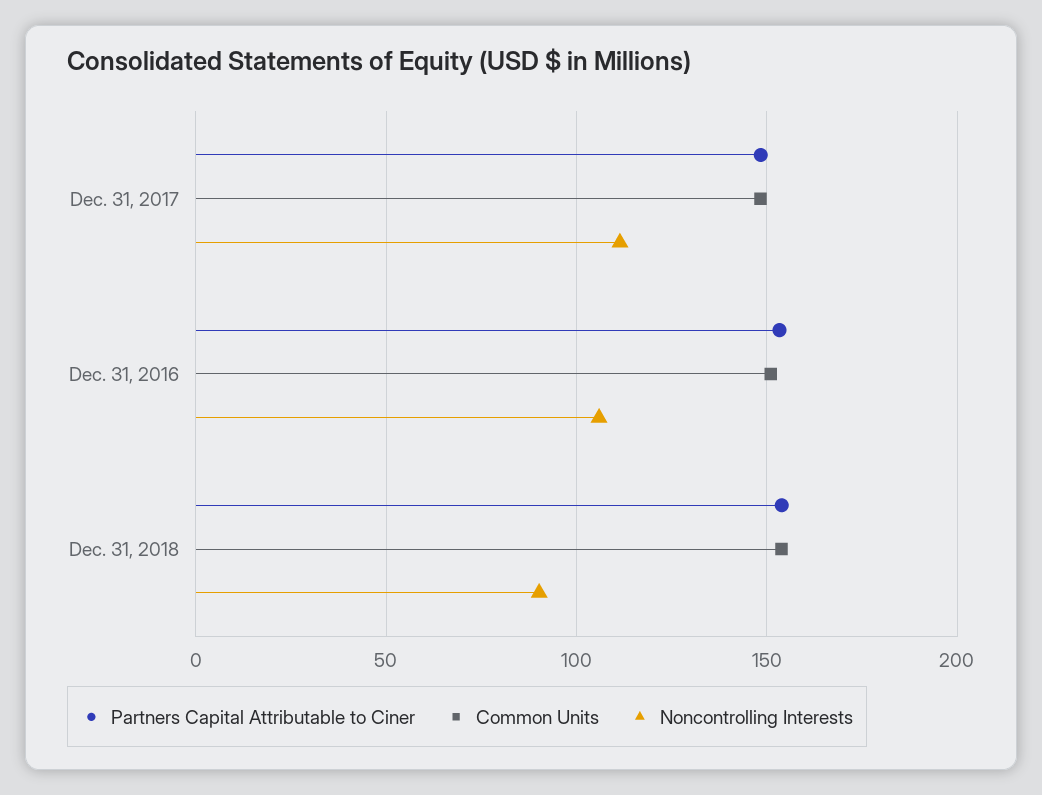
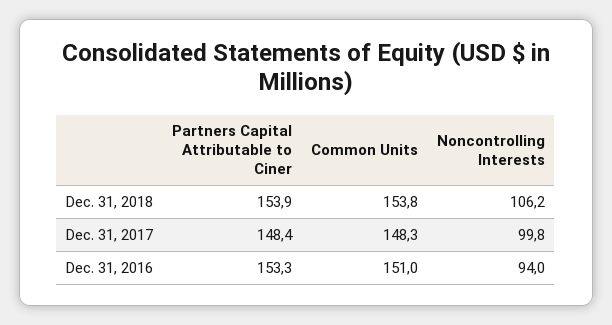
  {
    "Partners Capital Attributable to Ciner": {
      "Dec. 31, 2017": 148.4,
      "Dec. 31, 2016": 153.3,
      "Dec. 31, 2018": 153.9
    },
    "Common Units": {
      "Dec. 31, 2017": 148.3,
      "Dec. 31, 2016": 151,
      "Dec. 31, 2018": 153.8
    },
    "Noncontrolling Interests": {
-     "Dec. 31, 2017": 110,
+     "Dec. 31, 2017": 99.8,
-     "Dec. 31, 2016": 105,
+     "Dec. 31, 2016": 94,
-     "Dec. 31, 2018": 90
+     "Dec. 31, 2018": 106.2
    }
  }

